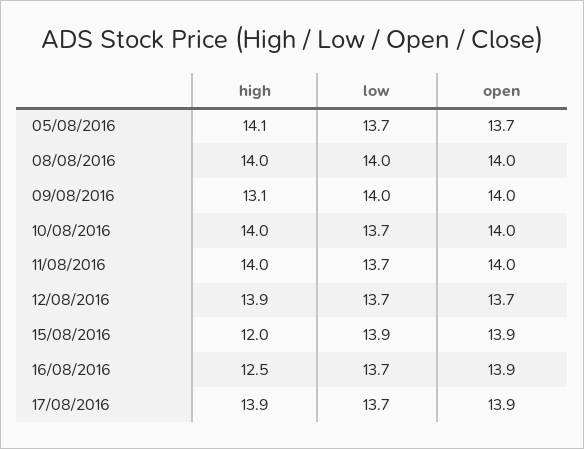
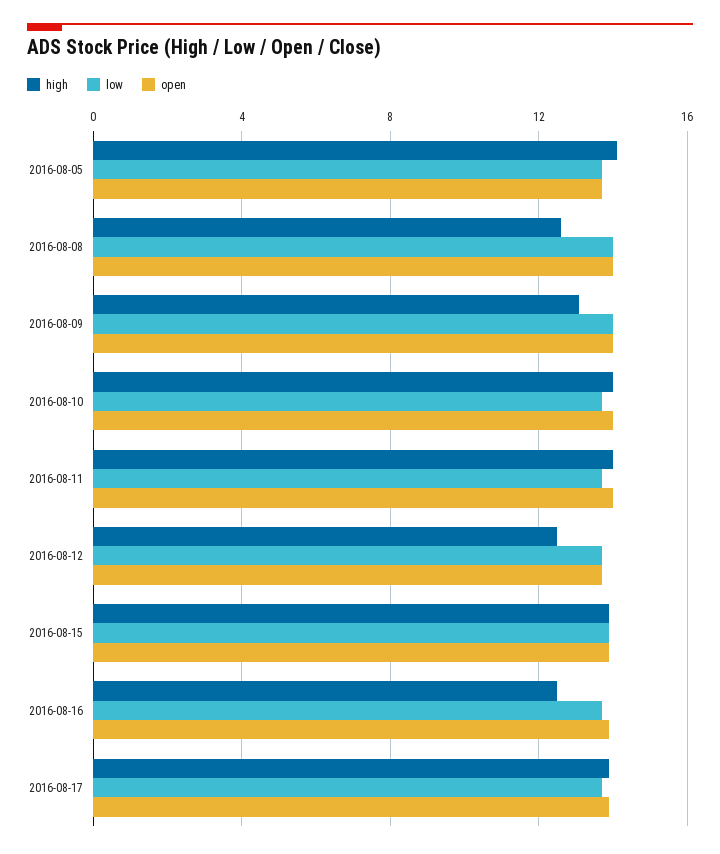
  {
    "high": {
      "05/08/2016": 14.1,
-     "08/08/2016": 14,
+     "08/08/2016": 12.5,
      "09/08/2016": 13.1,
      "10/08/2016": 14,
      "11/08/2016": 14,
-     "12/08/2016": 13.9,
+     "12/08/2016": 12.5,
-     "15/08/2016": 12,
+     "15/08/2016": 14,
      "16/08/2016": 12.5,
      "17/08/2016": 13.9
    },
    "low": {
      "05/08/2016": 13.7,
      "08/08/2016": 14,
      "09/08/2016": 14,
      "10/08/2016": 13.7,
      "11/08/2016": 13.7,
      "12/08/2016": 13.7,
      "15/08/2016": 13.9,
      "16/08/2016": 13.7,
      "17/08/2016": 13.7
    },
    "open": {
      "05/08/2016": 13.7,
      "08/08/2016": 14,
      "09/08/2016": 14,
      "10/08/2016": 14,
      "11/08/2016": 14,
      "12/08/2016": 13.7,
      "15/08/2016": 13.9,
      "16/08/2016": 13.9,
      "17/08/2016": 13.9
    }
  }

